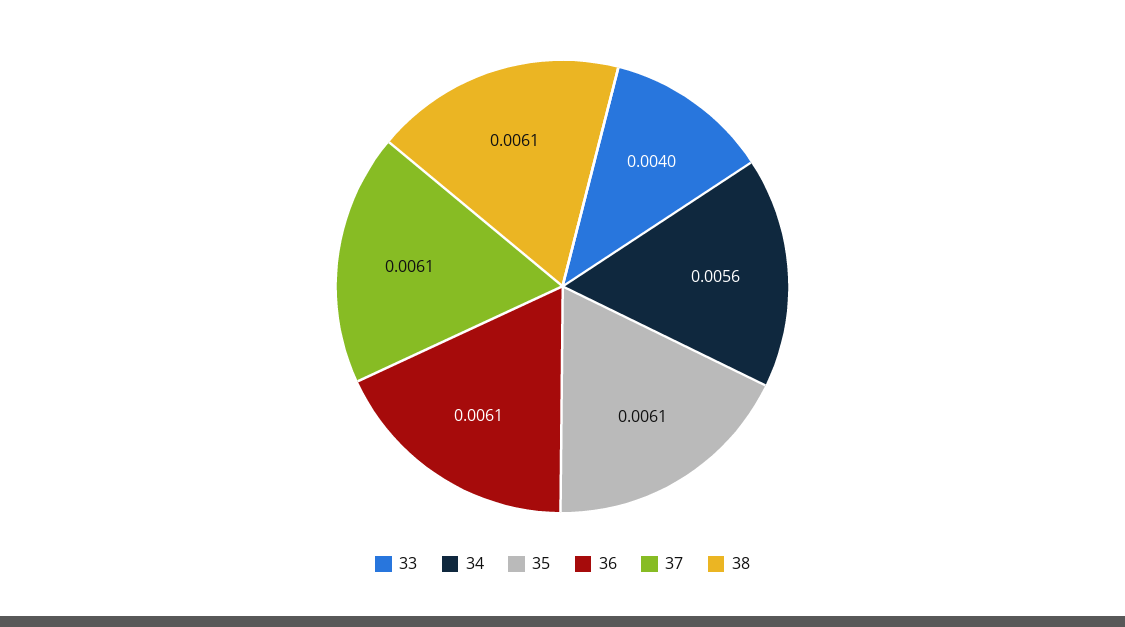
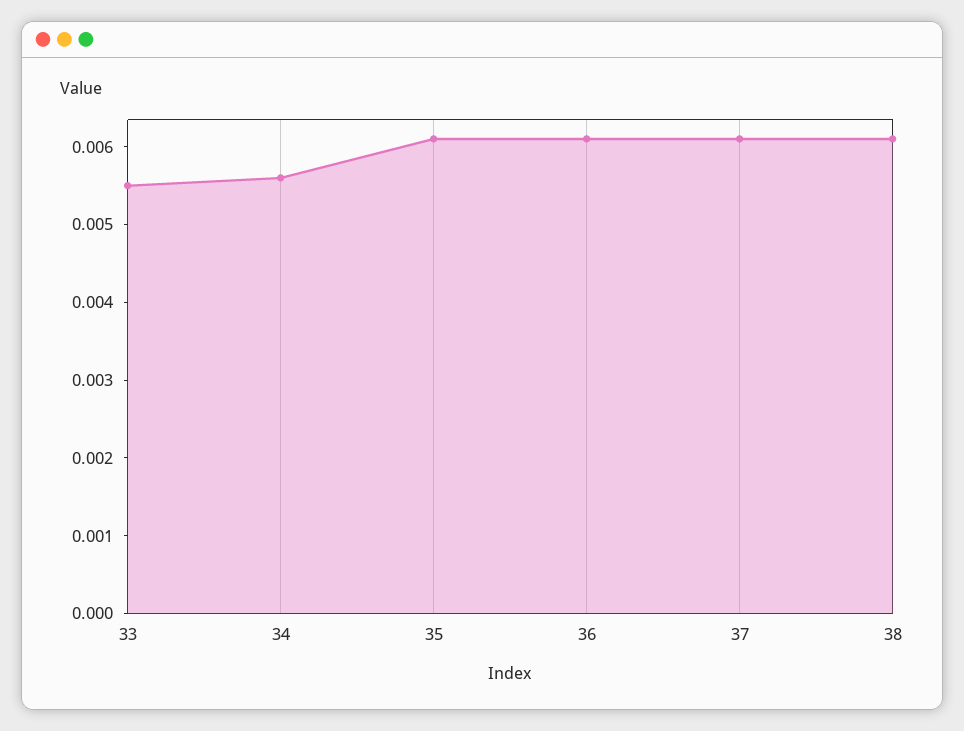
  {
-   "33": 0.004,
+   "33": 0.0055,
    "34": 0.0056,
    "35": 0.0061,
    "36": 0.0061,
    "37": 0.0061,
    "38": 0.0061
  }

